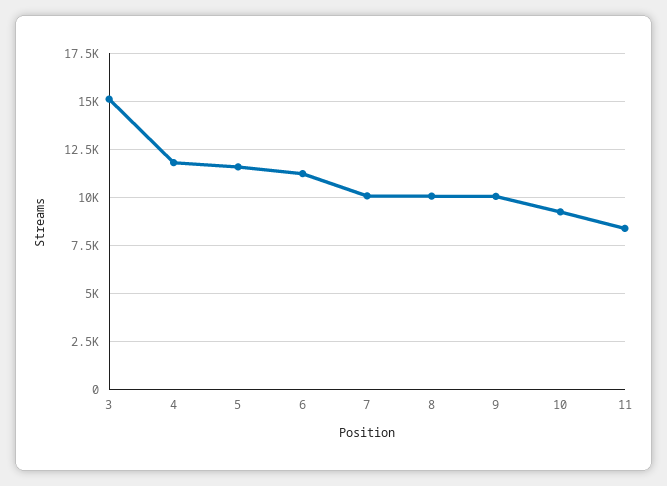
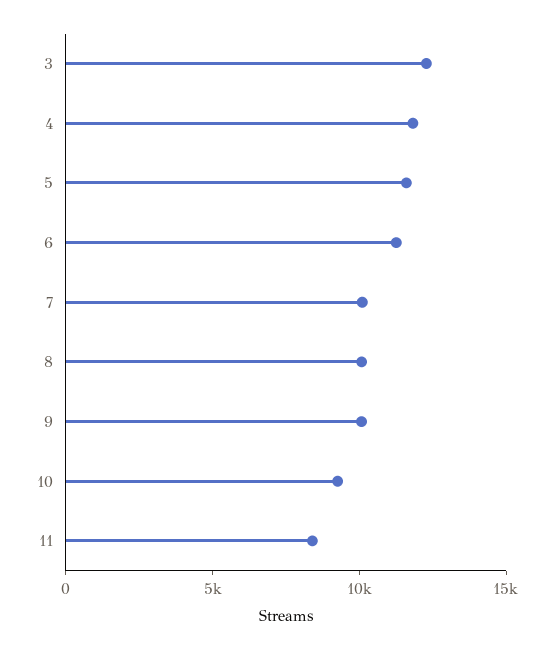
  {
-   "3": 15000,
+   "3": 12000,
    "4": 12000,
    "5": 11500,
    "6": 11000,
    "7": 10000,
    "8": 10000,
    "9": 10000,
    "10": 9500,
    "11": 8500
  }

